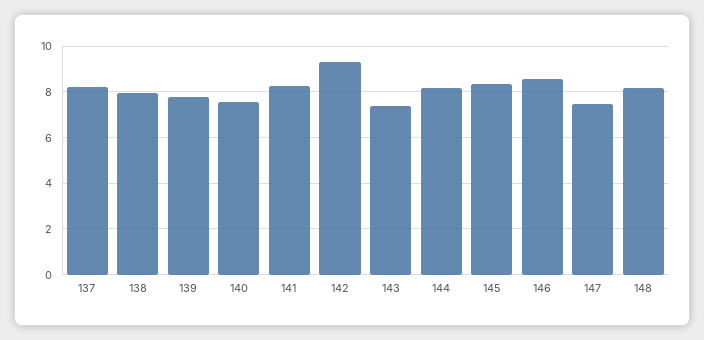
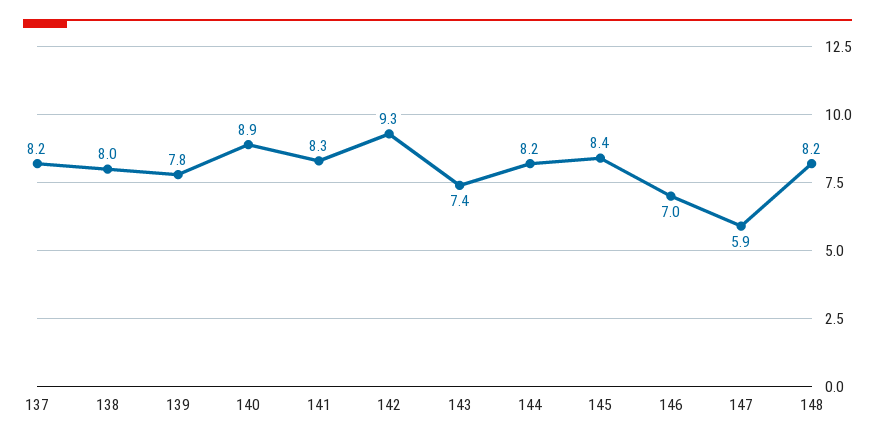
  {
    "137": 8.2,
    "138": 8,
    "139": 7.8,
-   "140": 7.5,
+   "140": 8.9,
    "141": 8.3,
    "142": 9.3,
    "143": 7.4,
    "144": 8.2,
    "145": 8.4,
-   "146": 8.5,
+   "146": 7,
-   "147": 7.5,
+   "147": 5.9,
    "148": 8.2
  }

